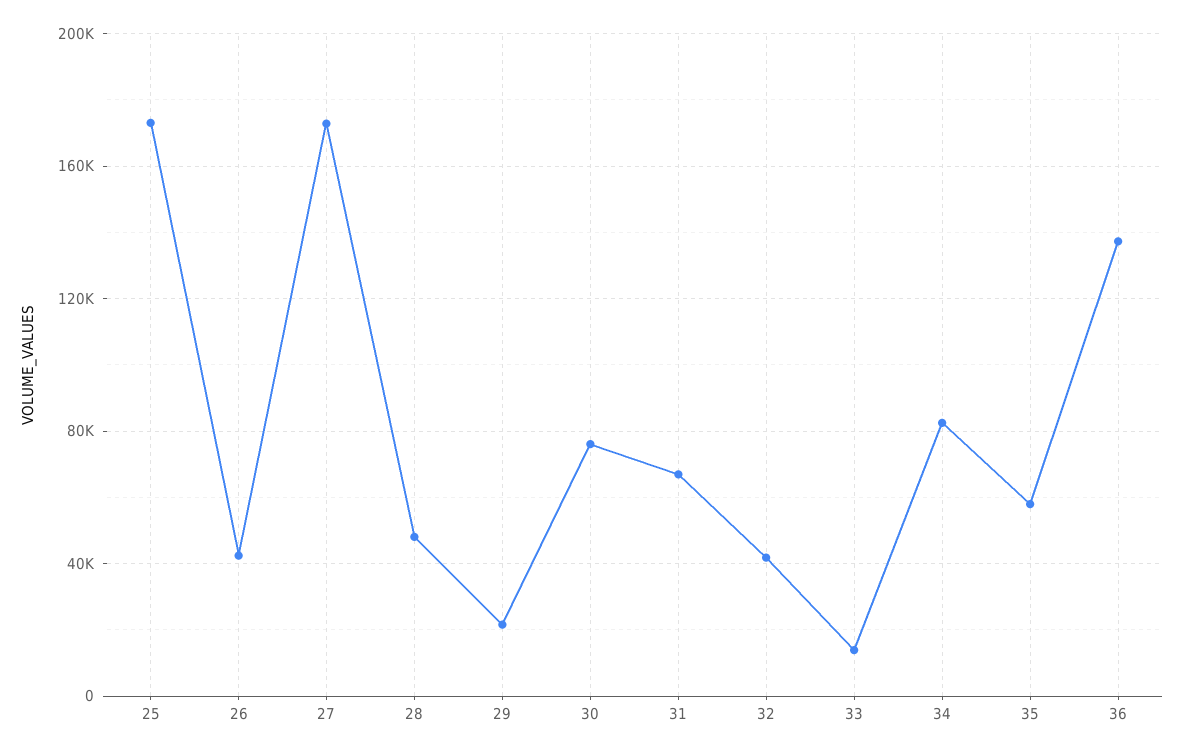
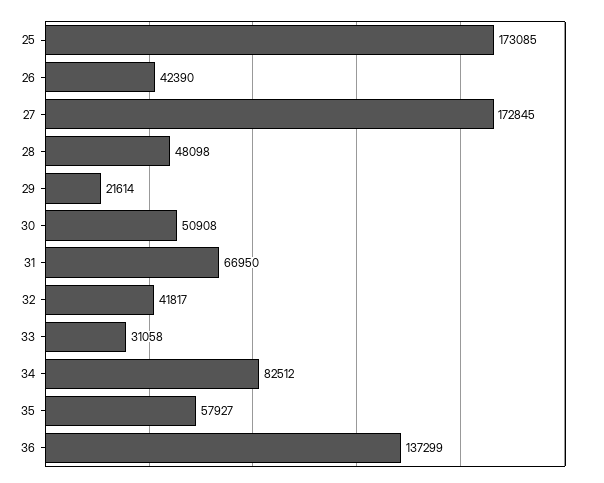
  {
    "25": 173085,
    "26": 42390,
    "27": 172845,
    "28": 48098,
    "29": 21614,
-   "30": 75000,
+   "30": 50908,
    "31": 66950,
    "32": 41817,
-   "33": 15000,
+   "33": 31058,
    "34": 82512,
    "35": 57927,
    "36": 137299
  }

